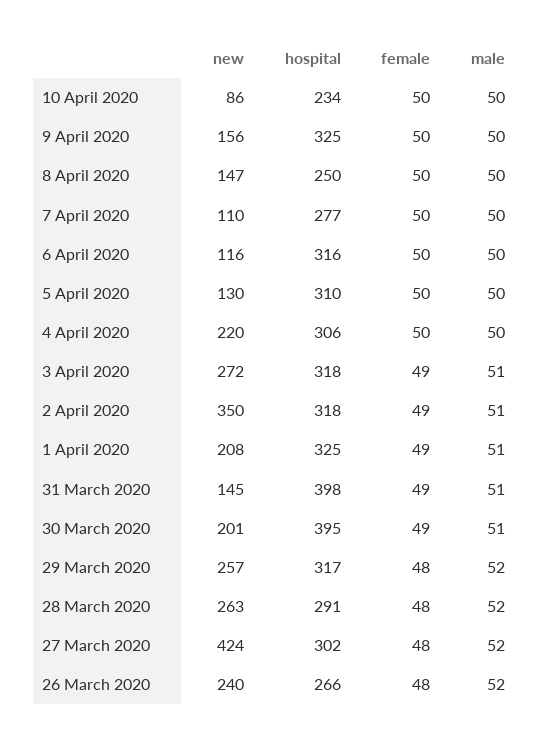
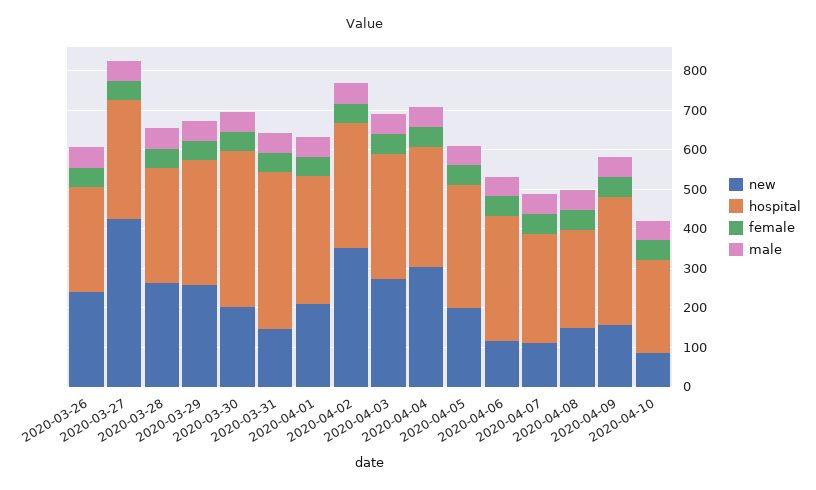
  {
    "new": {
      "10 April 2020": 86,
      "9 April 2020": 156,
      "8 April 2020": 147,
      "7 April 2020": 110,
      "6 April 2020": 116,
-     "5 April 2020": 130,
+     "5 April 2020": 200,
-     "4 April 2020": 220,
+     "4 April 2020": 300,
      "3 April 2020": 272,
      "2 April 2020": 350,
      "1 April 2020": 208,
      "31 March 2020": 145,
      "30 March 2020": 201,
      "29 March 2020": 257,
      "28 March 2020": 263,
      "27 March 2020": 424,
      "26 March 2020": 240
    },
    "hospital": {
      "10 April 2020": 234,
      "9 April 2020": 325,
      "8 April 2020": 250,
      "7 April 2020": 277,
      "6 April 2020": 316,
      "5 April 2020": 310,
      "4 April 2020": 306,
      "3 April 2020": 318,
      "2 April 2020": 318,
      "1 April 2020": 325,
      "31 March 2020": 398,
      "30 March 2020": 395,
      "29 March 2020": 317,
      "28 March 2020": 291,
      "27 March 2020": 302,
      "26 March 2020": 266
    },
    "female": {
      "10 April 2020": 50,
      "9 April 2020": 50,
      "8 April 2020": 50,
      "7 April 2020": 50,
      "6 April 2020": 50,
      "5 April 2020": 50,
      "4 April 2020": 50,
      "3 April 2020": 49,
      "2 April 2020": 49,
      "1 April 2020": 49,
      "31 March 2020": 49,
      "30 March 2020": 49,
      "29 March 2020": 48,
      "28 March 2020": 48,
      "27 March 2020": 48,
      "26 March 2020": 48
    },
    "male": {
      "10 April 2020": 50,
      "9 April 2020": 50,
      "8 April 2020": 50,
      "7 April 2020": 50,
      "6 April 2020": 50,
      "5 April 2020": 50,
      "4 April 2020": 50,
      "3 April 2020": 51,
      "2 April 2020": 51,
      "1 April 2020": 51,
      "31 March 2020": 51,
      "30 March 2020": 51,
      "29 March 2020": 52,
      "28 March 2020": 52,
      "27 March 2020": 52,
      "26 March 2020": 52
    }
  }

